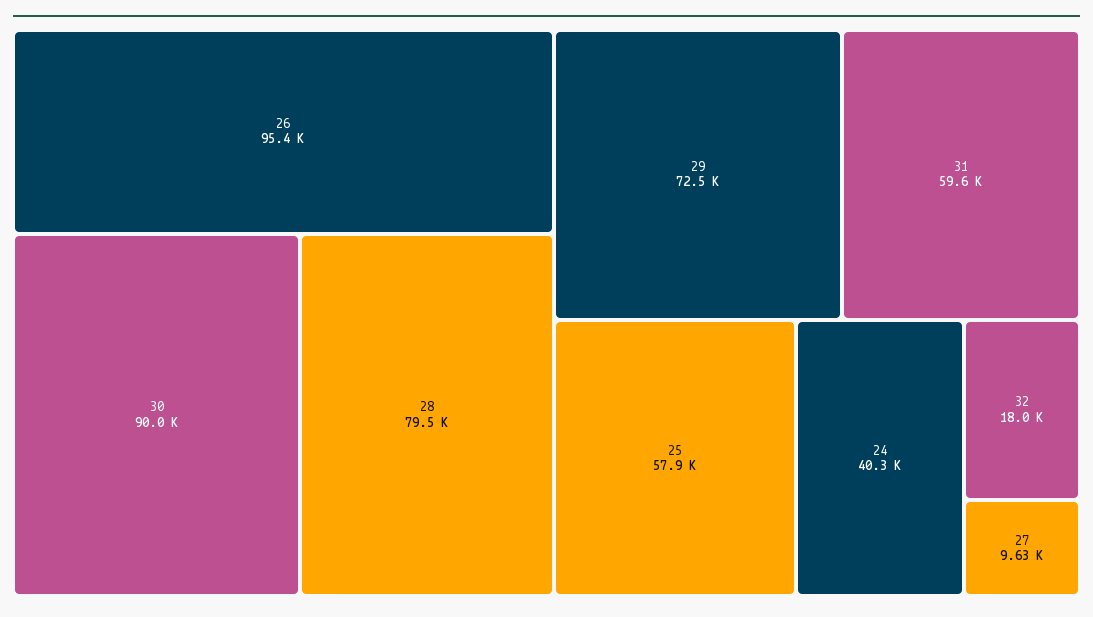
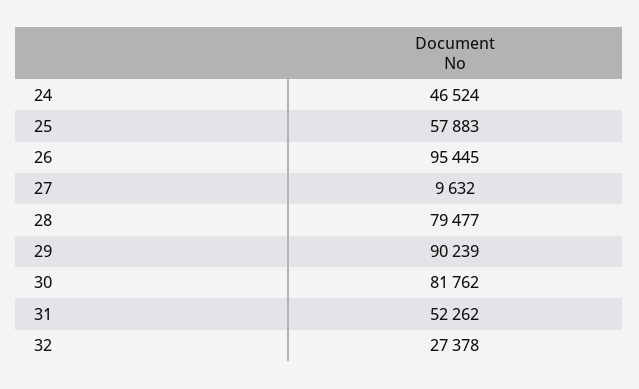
  {
    "26": 95445,
-   "30": 90000,
+   "30": 81762,
    "28": 79477,
-   "29": 72500,
+   "29": 90239,
-   "31": 59600,
+   "31": 52262,
    "25": 57883,
-   "24": 40300,
+   "24": 46524,
-   "32": 18000,
+   "32": 27378,
    "27": 9632
  }

